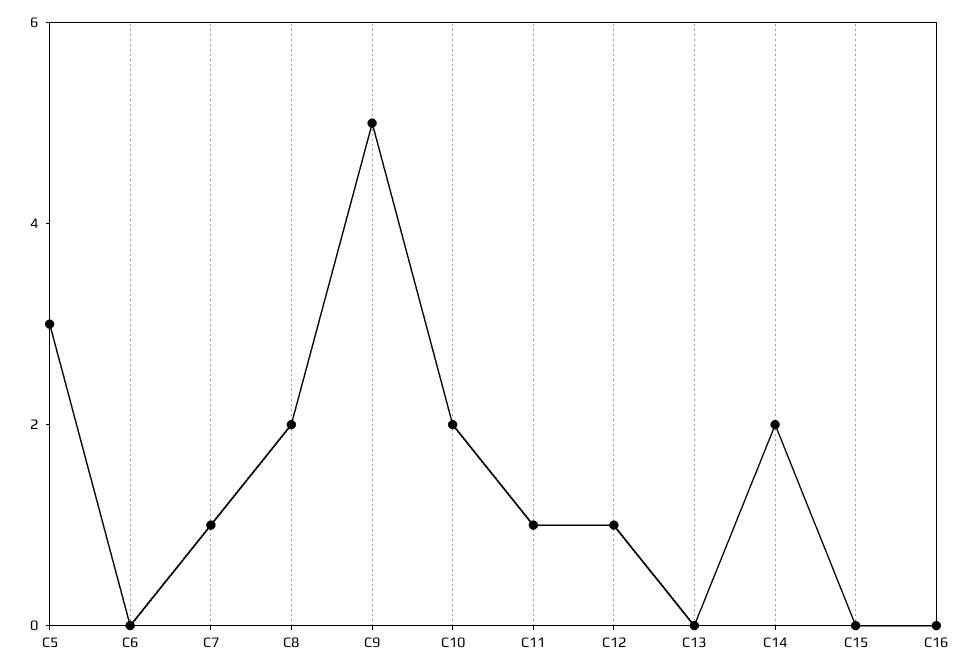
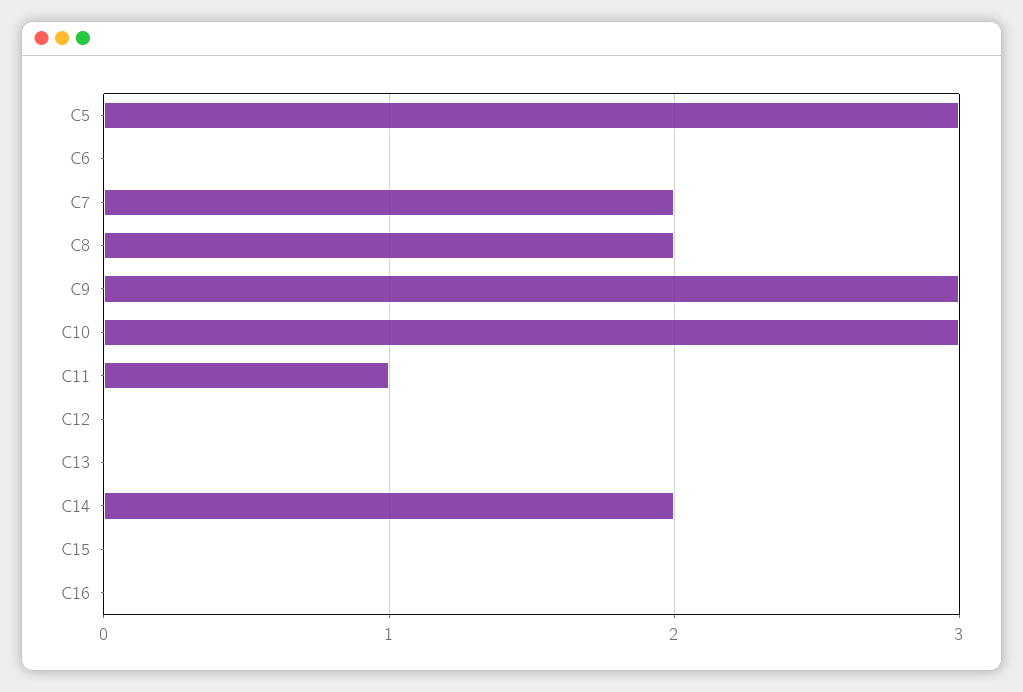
  {
    "C5": 3,
    "C6": 0,
-   "C7": 1,
+   "C7": 2,
    "C8": 2,
-   "C9": 5,
+   "C9": 3,
-   "C10": 2,
+   "C10": 3,
    "C11": 1,
-   "C12": 1,
+   "C12": 0,
    "C13": 0,
    "C14": 2,
    "C15": 0,
    "C16": 0
  }

